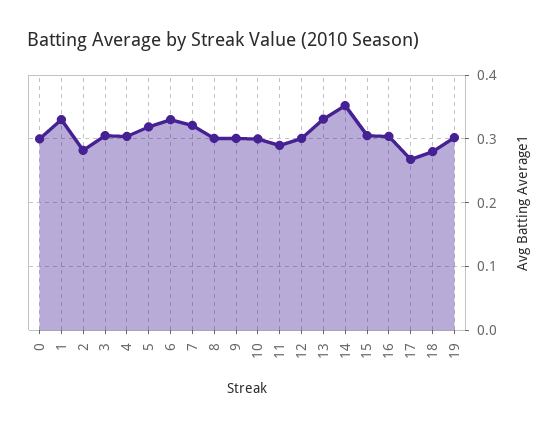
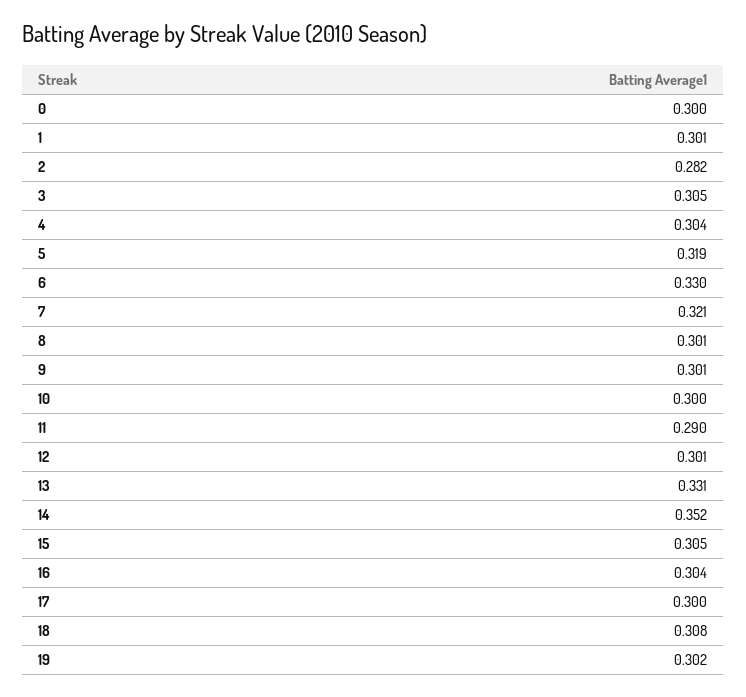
  {
    "0": 0.3,
-   "1": 0.33,
+   "1": 0.301,
    "2": 0.282,
    "3": 0.305,
    "4": 0.304,
    "5": 0.319,
    "6": 0.33,
    "7": 0.321,
    "8": 0.301,
    "9": 0.301,
    "10": 0.3,
    "11": 0.29,
    "12": 0.301,
    "13": 0.331,
    "14": 0.352,
    "15": 0.305,
    "16": 0.304,
-   "17": 0.27,
+   "17": 0.3,
-   "18": 0.28,
+   "18": 0.308,
    "19": 0.302
  }

